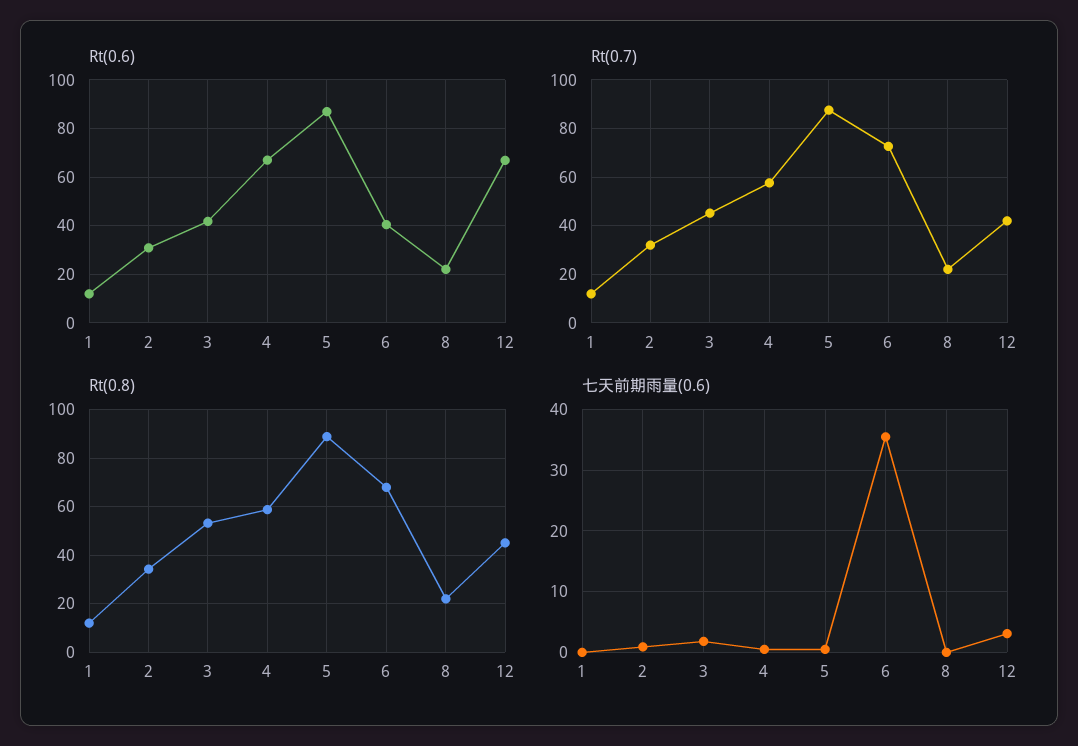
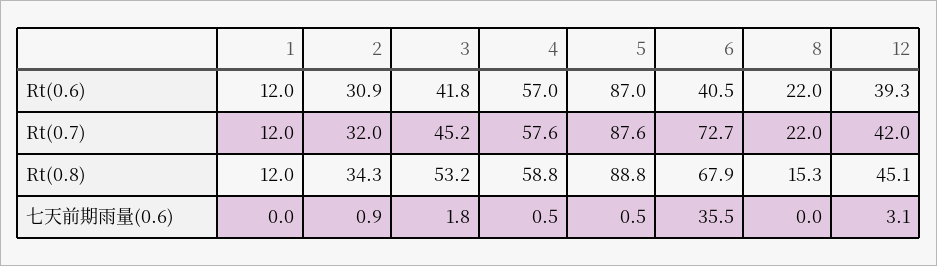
  {
    "Rt(0.6)": {
      "1": 12,
      "2": 30.9,
      "3": 41.8,
-     "4": 67.5,
+     "4": 57,
      "5": 87,
      "6": 40.5,
      "8": 22,
-     "12": 67.5
+     "12": 39.3
    },
    "Rt(0.7)": {
      "1": 12,
      "2": 32,
      "3": 45.2,
      "4": 57.6,
      "5": 87.6,
      "6": 72.7,
      "8": 22,
      "12": 42
    },
    "Rt(0.8)": {
      "1": 12,
      "2": 34.3,
      "3": 53.2,
      "4": 58.8,
      "5": 88.8,
      "6": 67.9,
-     "8": 22.5,
+     "8": 15.3,
      "12": 45.1
    },
    "七天前期雨量(0.6)": {
      "1": 0,
      "2": 0.9,
      "3": 1.8,
      "4": 0.5,
      "5": 0.5,
      "6": 35.5,
      "8": 0,
      "12": 3.1
    }
  }

